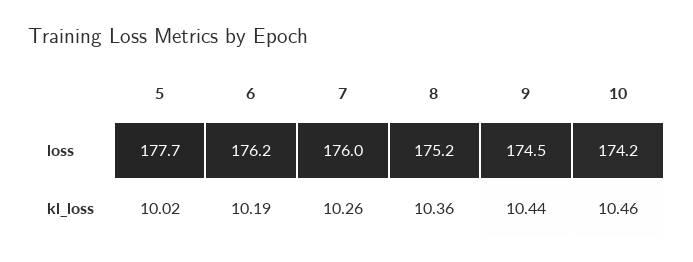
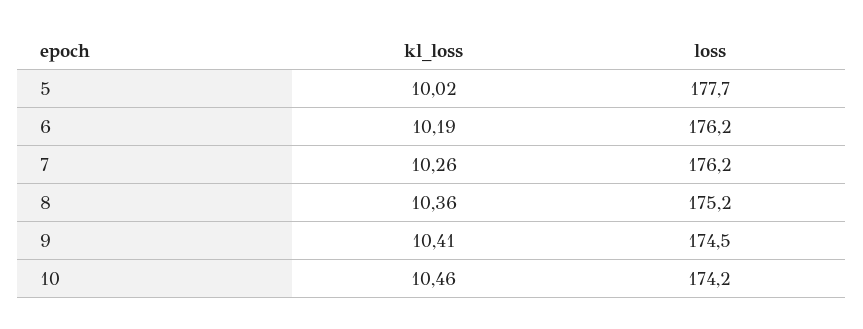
  {
    "5": {
      "loss": 177.7,
      "kl_loss": 10.02
    },
    "6": {
      "loss": 176.2,
      "kl_loss": 10.19
    },
    "7": {
-     "loss": 176,
+     "loss": 176.2,
      "kl_loss": 10.26
    },
    "8": {
      "loss": 175.2,
      "kl_loss": 10.36
    },
    "9": {
      "loss": 174.5,
-     "kl_loss": 10.44
+     "kl_loss": 10.41
    },
    "10": {
      "loss": 174.2,
      "kl_loss": 10.46
    }
  }

